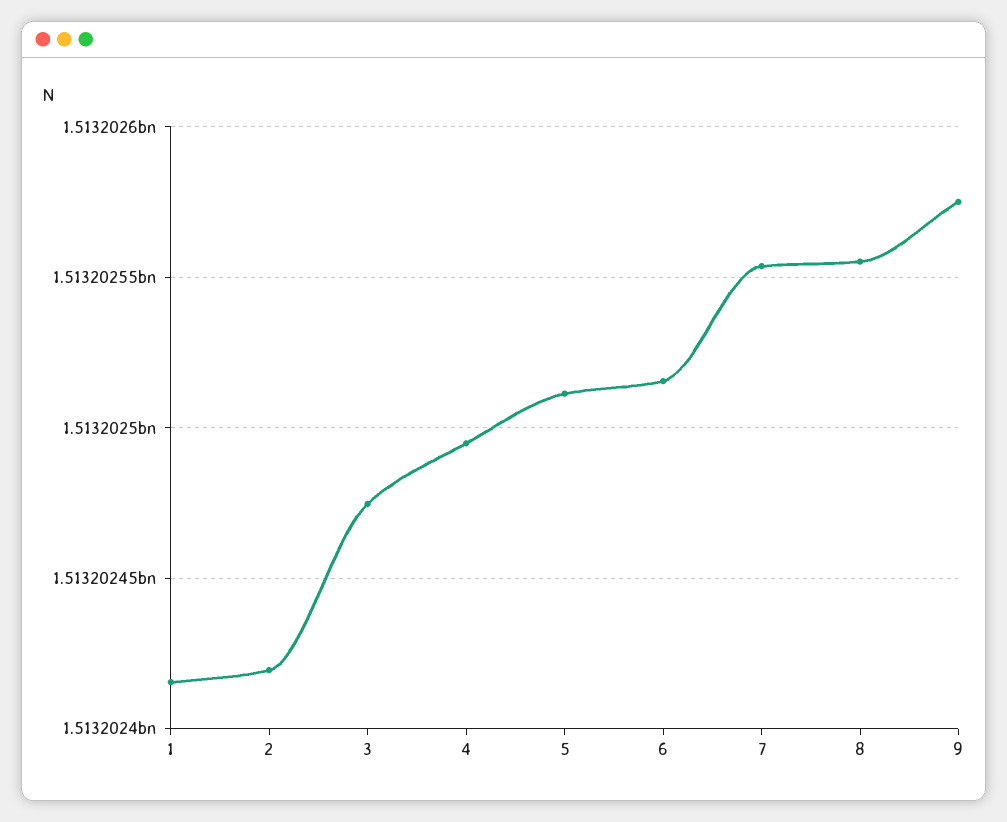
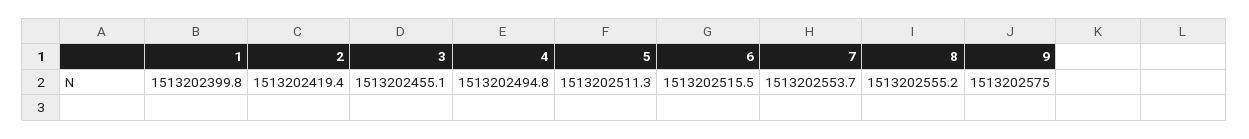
  {
-   "1": 1513202415,
+   "1": 1513202399.8,
    "2": 1513202419.4,
-   "3": 1513202475,
+   "3": 1513202455.1,
    "4": 1513202494.8,
    "5": 1513202511.3,
    "6": 1513202515.5,
    "7": 1513202553.7,
    "8": 1513202555.2,
    "9": 1513202575
  }

